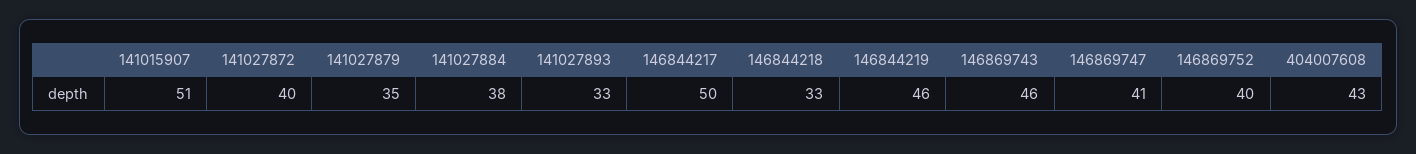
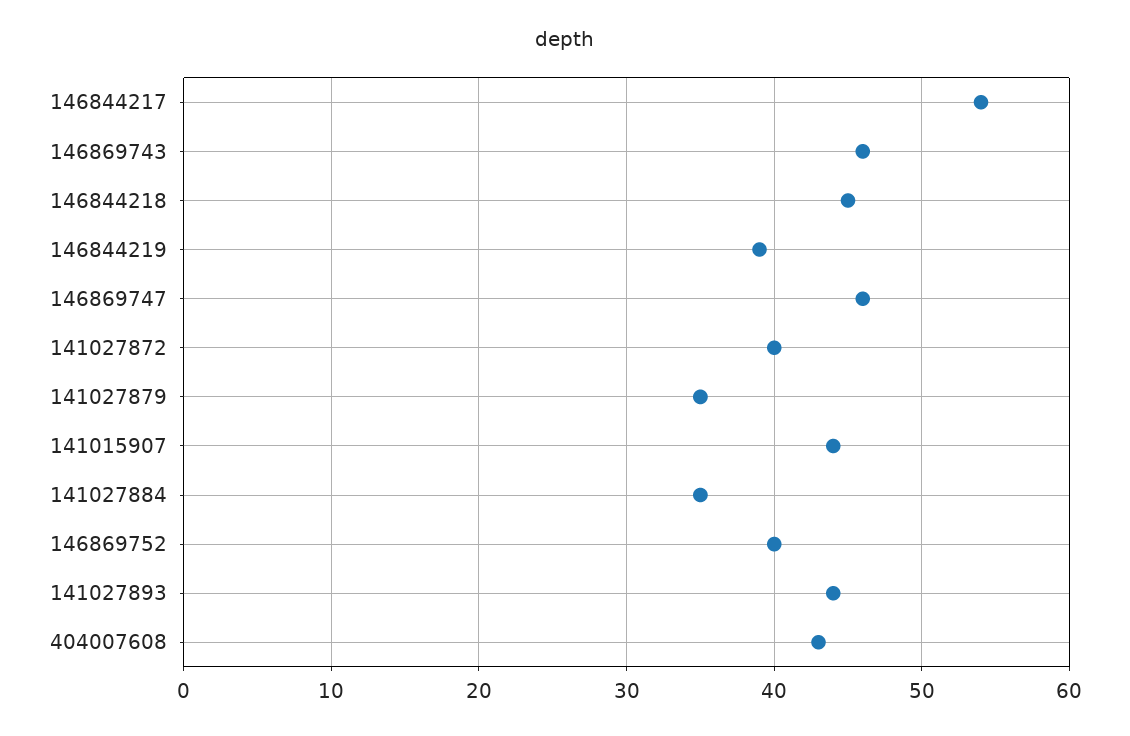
  {
-   "141015907": 51,
+   "141015907": 44,
    "141027872": 40,
    "141027879": 35,
-   "141027884": 38,
+   "141027884": 35,
-   "141027893": 33,
+   "141027893": 44,
-   "146844217": 50,
+   "146844217": 54,
-   "146844218": 33,
+   "146844218": 45,
-   "146844219": 46,
+   "146844219": 39,
    "146869743": 46,
-   "146869747": 41,
+   "146869747": 46,
    "146869752": 40,
    "404007608": 43
  }

